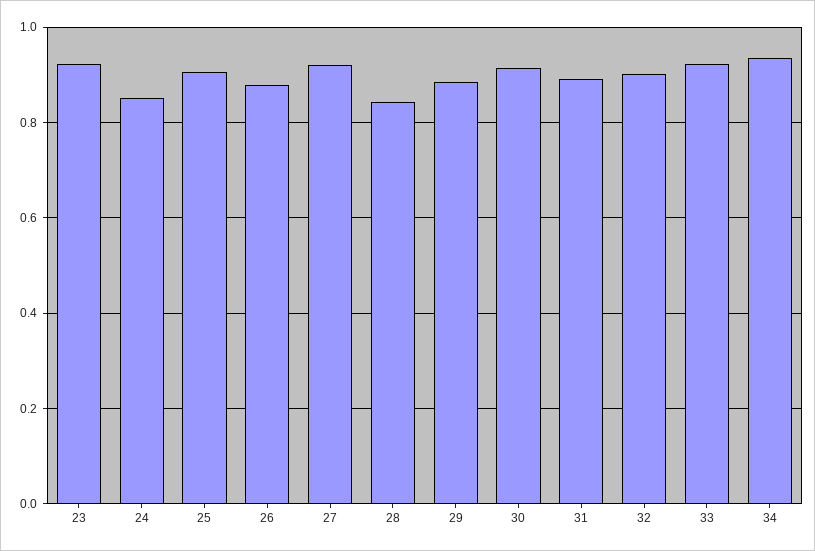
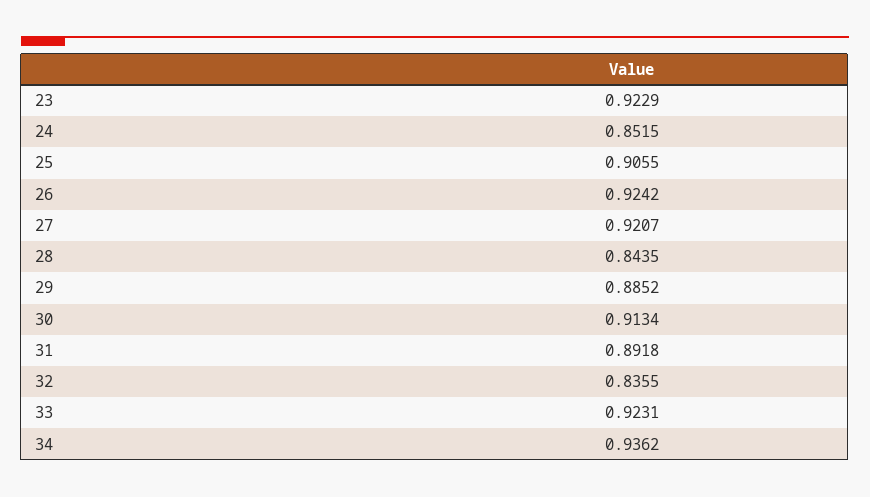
  {
    "23": 0.9229,
    "24": 0.8515,
    "25": 0.9055,
-   "26": 0.88,
+   "26": 0.9242,
    "27": 0.9207,
    "28": 0.8435,
    "29": 0.8852,
    "30": 0.9134,
    "31": 0.8918,
-   "32": 0.9,
+   "32": 0.8355,
    "33": 0.9231,
    "34": 0.9362
  }

